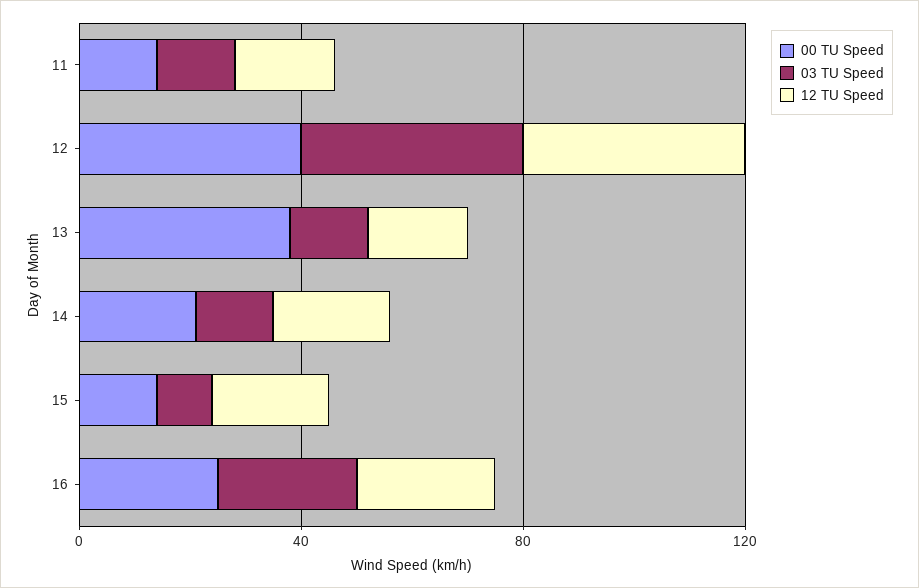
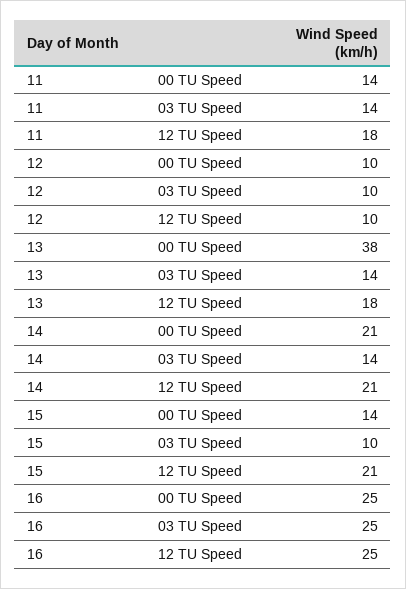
  {
    "00 TU Speed": {
      "11": 14,
-     "12": 40,
+     "12": 10,
      "13": 38,
      "14": 21,
      "15": 14,
      "16": 25
    },
    "03 TU Speed": {
      "11": 14,
-     "12": 40,
+     "12": 10,
      "13": 14,
      "14": 14,
      "15": 10,
      "16": 25
    },
    "12 TU Speed": {
      "11": 18,
-     "12": 40,
+     "12": 10,
      "13": 18,
      "14": 21,
      "15": 21,
      "16": 25
    }
  }

